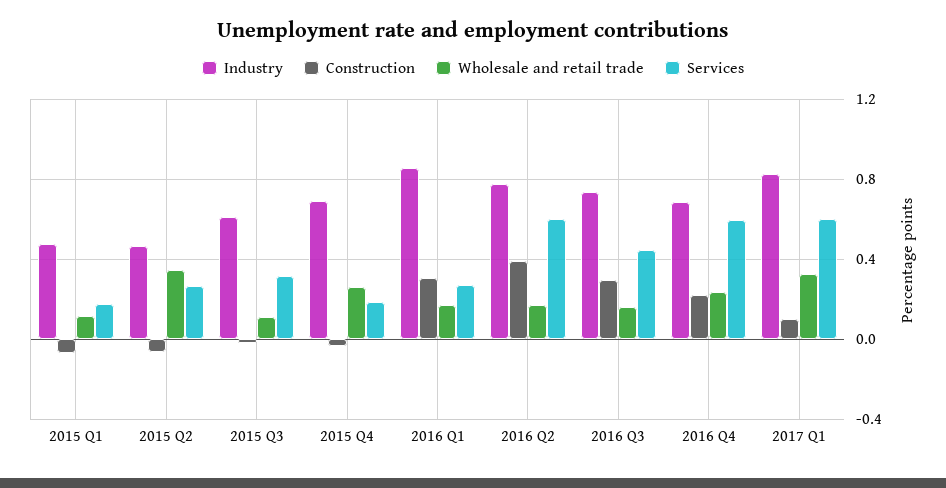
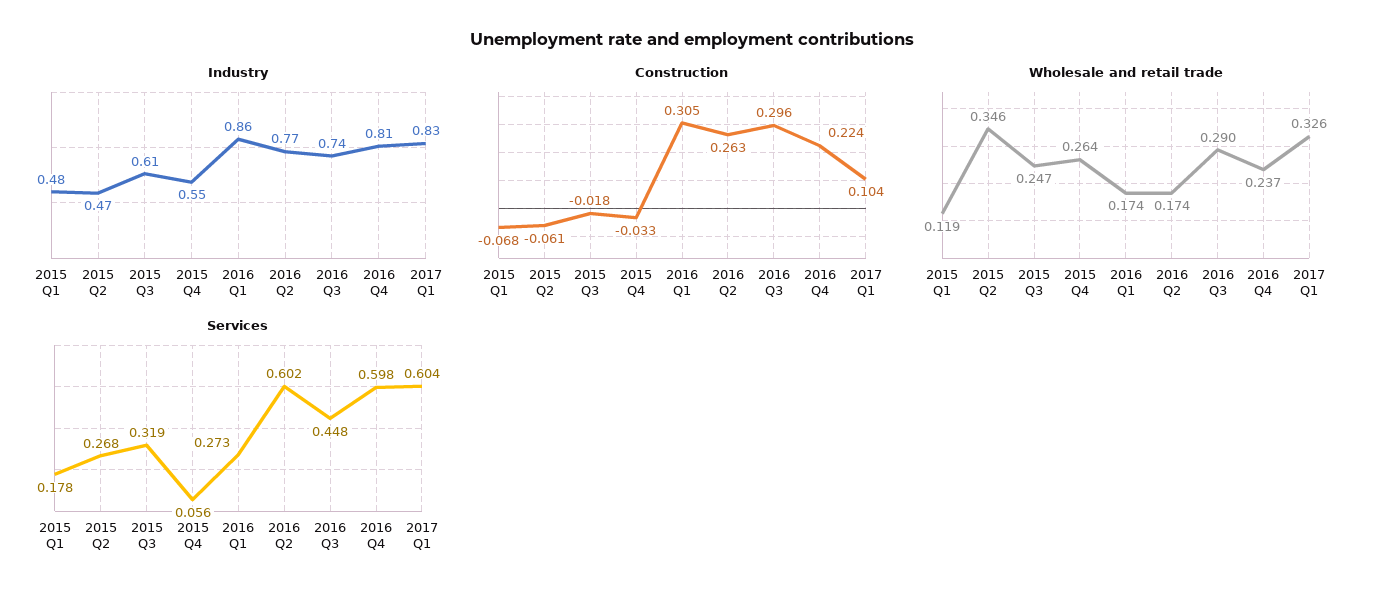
  {
    "Industry": {
      "2015 Q1": 0.48,
      "2015 Q2": 0.47,
      "2015 Q3": 0.61,
-     "2015 Q4": 0.7,
+     "2015 Q4": 0.55,
      "2016 Q1": 0.86,
      "2016 Q2": 0.77,
      "2016 Q3": 0.74,
-     "2016 Q4": 0.7,
+     "2016 Q4": 0.81,
      "2017 Q1": 0.83
    },
    "Construction": {
      "2015 Q1": -0.068,
      "2015 Q2": -0.061,
      "2015 Q3": -0.018,
      "2015 Q4": -0.033,
      "2016 Q1": 0.305,
-     "2016 Q2": 0.4,
+     "2016 Q2": 0.263,
      "2016 Q3": 0.296,
      "2016 Q4": 0.224,
      "2017 Q1": 0.104
    },
    "Wholesale and retail trade": {
      "2015 Q1": 0.119,
      "2015 Q2": 0.346,
-     "2015 Q3": 0.1,
+     "2015 Q3": 0.247,
      "2015 Q4": 0.264,
      "2016 Q1": 0.174,
      "2016 Q2": 0.174,
-     "2016 Q3": 0.15,
+     "2016 Q3": 0.29,
      "2016 Q4": 0.237,
      "2017 Q1": 0.326
    },
    "Services": {
      "2015 Q1": 0.178,
      "2015 Q2": 0.268,
      "2015 Q3": 0.319,
-     "2015 Q4": 0.2,
+     "2015 Q4": 0.056,
      "2016 Q1": 0.273,
      "2016 Q2": 0.602,
      "2016 Q3": 0.448,
      "2016 Q4": 0.598,
      "2017 Q1": 0.604
    }
  }

